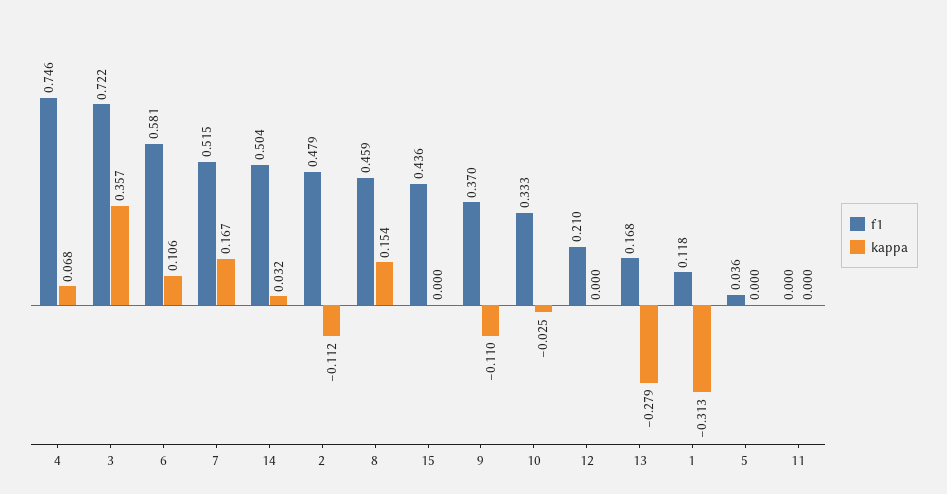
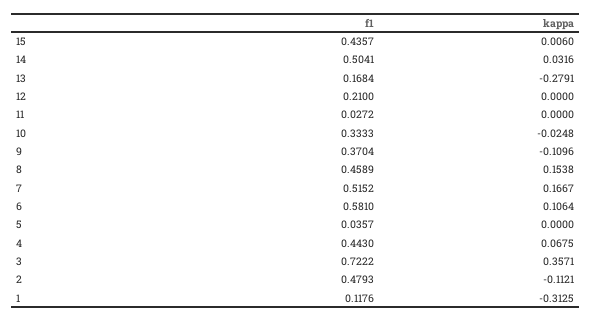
  {
    "f1": {
-     "4": 0.746,
+     "4": 0.443,
      "3": 0.7222,
      "6": 0.581,
      "7": 0.5152,
      "14": 0.5041,
      "2": 0.4793,
      "8": 0.4589,
      "15": 0.4357,
      "9": 0.3704,
      "10": 0.3333,
      "12": 0.21,
      "13": 0.1684,
      "1": 0.1176,
      "5": 0.0357,
-     "11": 0
+     "11": 0.0272
    },
    "kappa": {
      "4": 0.0675,
      "3": 0.3571,
      "6": 0.1064,
      "7": 0.1667,
      "14": 0.0316,
      "2": -0.1121,
      "8": 0.1538,
-     "15": 0,
+     "15": 0.006,
      "9": -0.1096,
      "10": -0.0248,
      "12": 0,
      "13": -0.2791,
      "1": -0.3125,
      "5": 0,
      "11": 0
    }
  }

